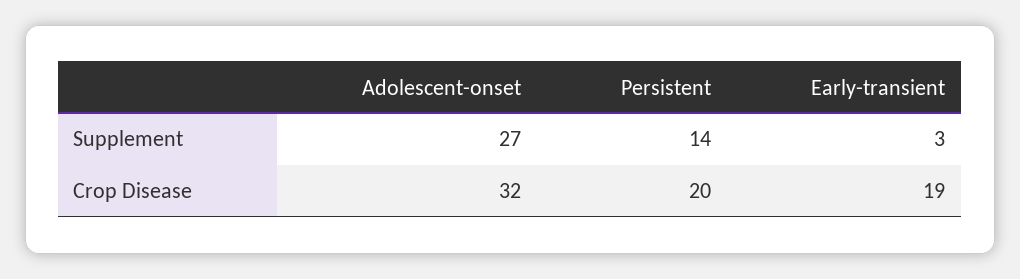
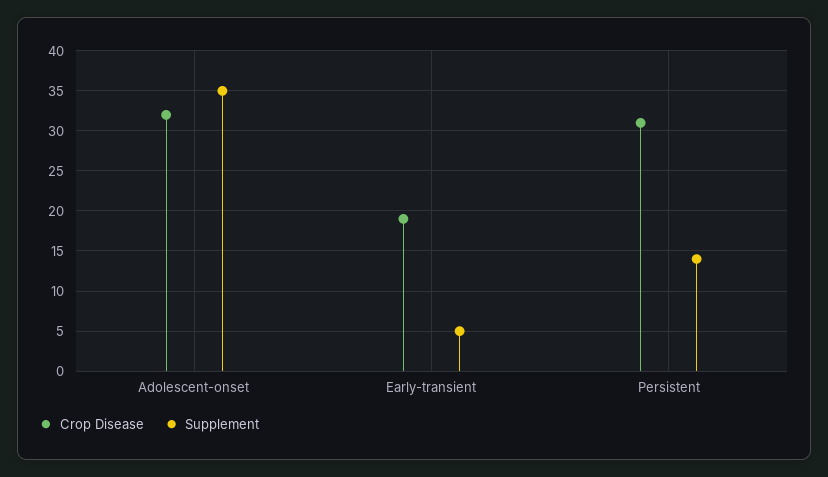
  {
    "Supplement": {
-     "Adolescent-onset": 27,
+     "Adolescent-onset": 35,
      "Persistent": 14,
-     "Early-transient": 3
+     "Early-transient": 5
    },
    "Crop Disease": {
      "Adolescent-onset": 32,
-     "Persistent": 20,
+     "Persistent": 31,
      "Early-transient": 19
    }
  }

